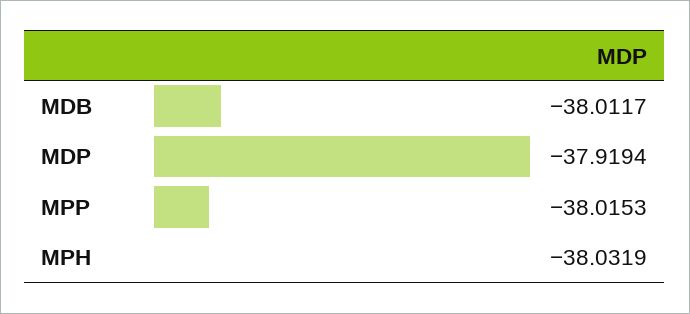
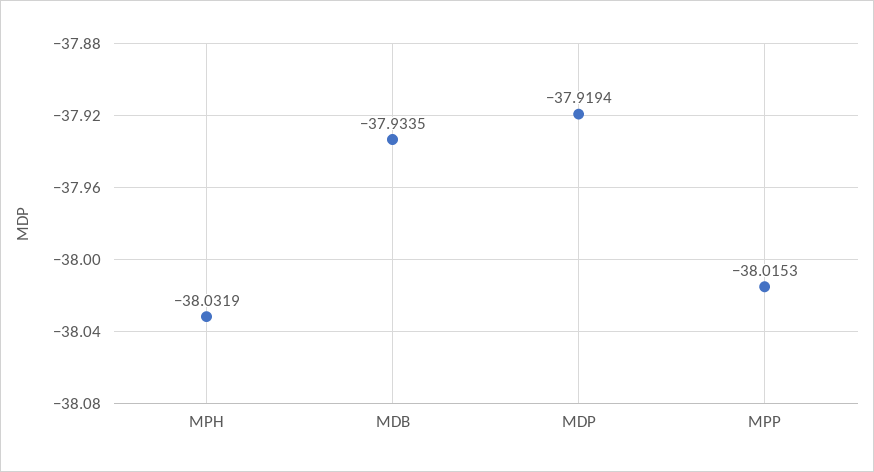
  {
-   "MDB": -38.0117,
+   "MDB": -37.9335,
    "MDP": -37.9194,
    "MPP": -38.0153,
    "MPH": -38.0319
  }

